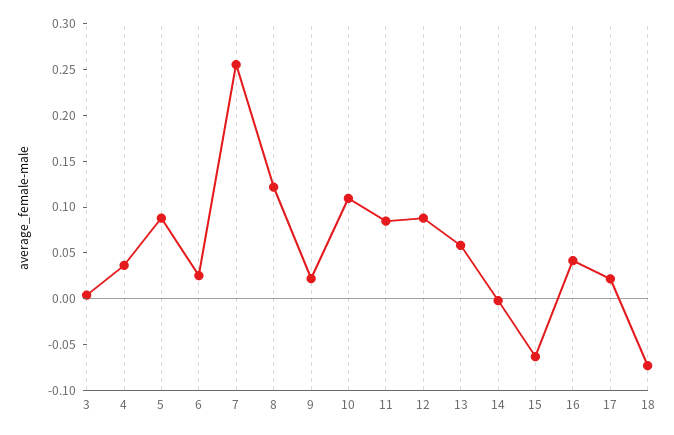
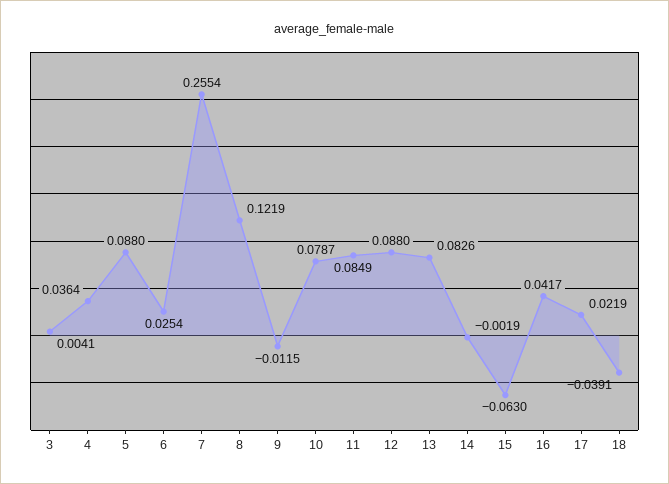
  {
    "3": 0.0041,
    "4": 0.0364,
    "5": 0.088,
    "6": 0.0254,
    "7": 0.2554,
    "8": 0.1219,
-   "9": 0.02,
+   "9": -0.0115,
-   "10": 0.11,
+   "10": 0.0787,
    "11": 0.0849,
    "12": 0.088,
-   "13": 0.06,
+   "13": 0.0826,
    "14": -0.0019,
    "15": -0.063,
    "16": 0.0417,
    "17": 0.0219,
-   "18": -0.07
+   "18": -0.0391
  }

